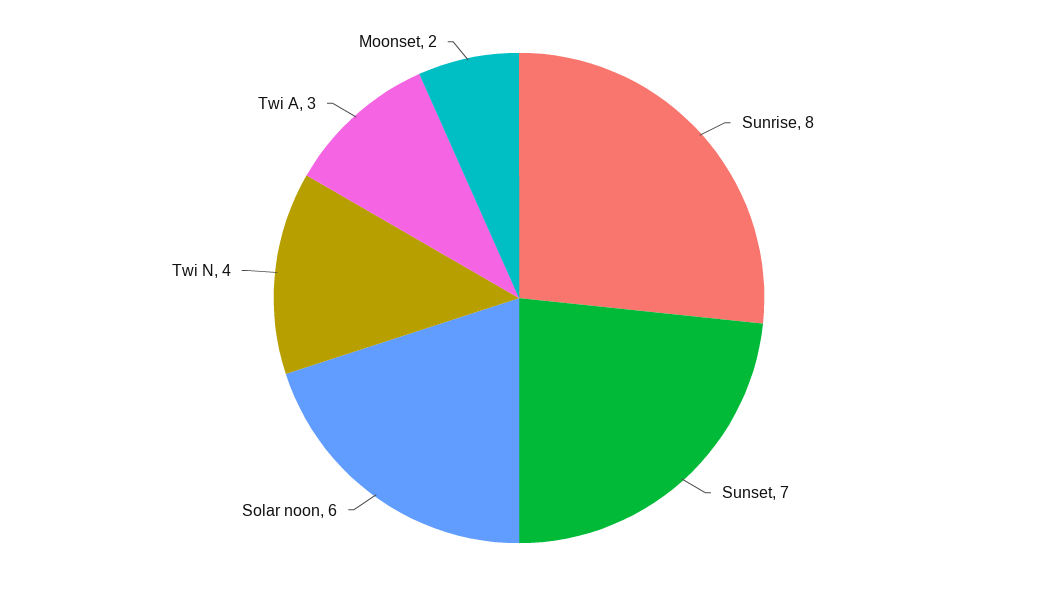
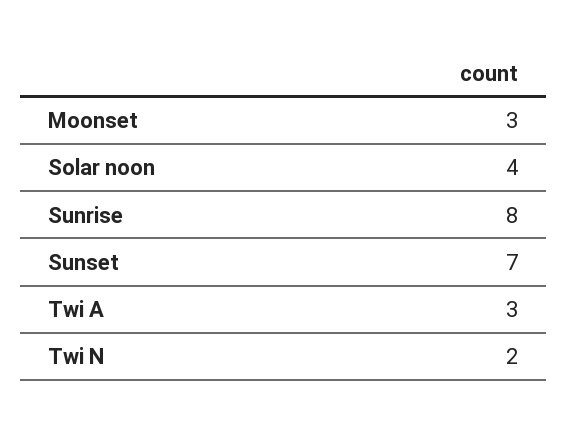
  {
    "Sunrise": 8,
    "Sunset": 7,
-   "Solar noon": 6,
+   "Solar noon": 4,
-   "Twi N": 4,
+   "Twi N": 2,
    "Twi A": 3,
-   "Moonset": 2
+   "Moonset": 3
  }

